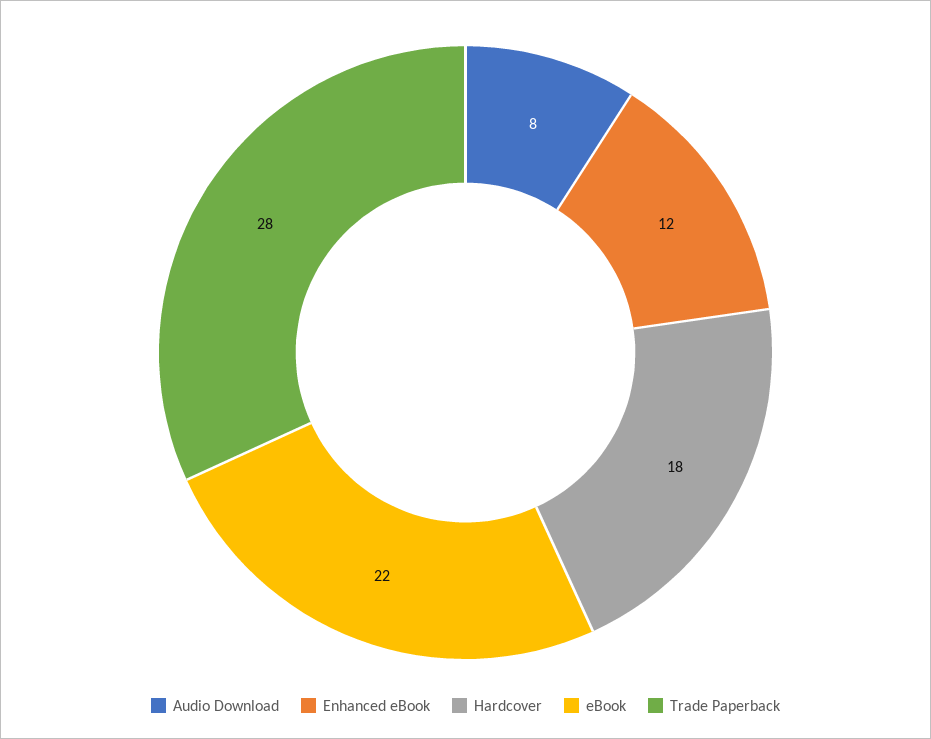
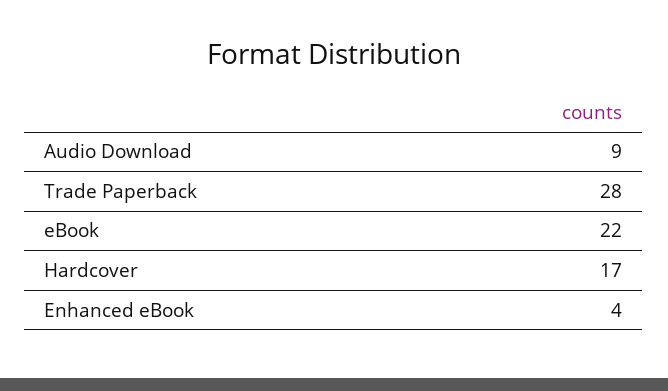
  {
-   "Audio Download": 8,
+   "Audio Download": 9,
-   "Enhanced eBook": 12,
+   "Enhanced eBook": 4,
-   "Hardcover": 18,
+   "Hardcover": 17,
    "eBook": 22,
    "Trade Paperback": 28
  }

